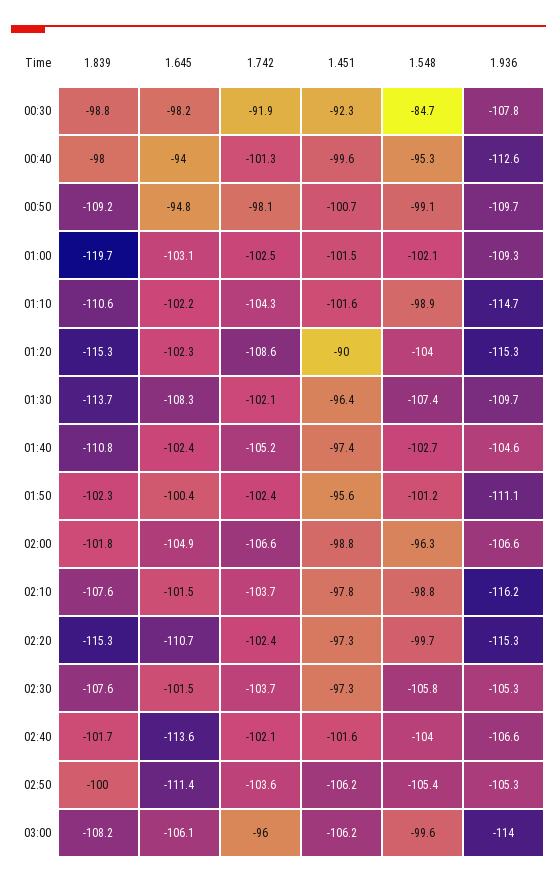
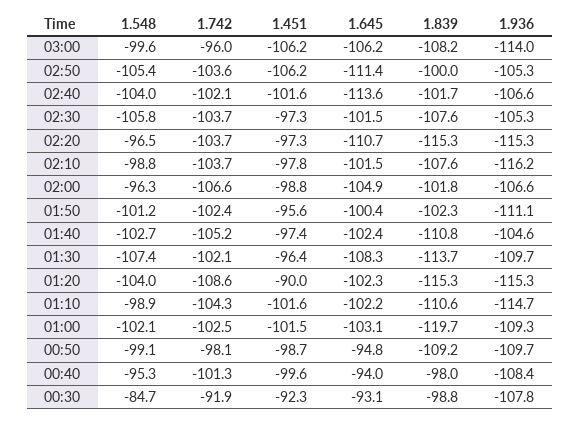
  {
    "1.839": {
      "00:30": -98.8,
      "00:40": -98,
      "00:50": -109.2,
      "01:00": -119.7,
      "01:10": -110.6,
      "01:20": -115.3,
      "01:30": -113.7,
      "01:40": -110.8,
      "01:50": -102.3,
      "02:00": -101.8,
      "02:10": -107.6,
      "02:20": -115.3,
      "02:30": -107.6,
      "02:40": -101.7,
      "02:50": -100,
      "03:00": -108.2
    },
    "1.645": {
-     "00:30": -98.2,
+     "00:30": -93.1,
      "00:40": -94,
      "00:50": -94.8,
      "01:00": -103.1,
      "01:10": -102.2,
      "01:20": -102.3,
      "01:30": -108.3,
      "01:40": -102.4,
      "01:50": -100.4,
      "02:00": -104.9,
      "02:10": -101.5,
      "02:20": -110.7,
      "02:30": -101.5,
      "02:40": -113.6,
      "02:50": -111.4,
-     "03:00": -106.1
+     "03:00": -106.2
    },
    "1.742": {
      "00:30": -91.9,
      "00:40": -101.3,
      "00:50": -98.1,
      "01:00": -102.5,
      "01:10": -104.3,
      "01:20": -108.6,
      "01:30": -102.1,
      "01:40": -105.2,
      "01:50": -102.4,
      "02:00": -106.6,
      "02:10": -103.7,
-     "02:20": -102.4,
+     "02:20": -103.7,
      "02:30": -103.7,
      "02:40": -102.1,
      "02:50": -103.6,
      "03:00": -96
    },
    "1.451": {
      "00:30": -92.3,
      "00:40": -99.6,
-     "00:50": -100.7,
+     "00:50": -98.7,
      "01:00": -101.5,
      "01:10": -101.6,
      "01:20": -90,
      "01:30": -96.4,
      "01:40": -97.4,
      "01:50": -95.6,
      "02:00": -98.8,
      "02:10": -97.8,
      "02:20": -97.3,
      "02:30": -97.3,
      "02:40": -101.6,
      "02:50": -106.2,
      "03:00": -106.2
    },
    "1.548": {
      "00:30": -84.7,
      "00:40": -95.3,
      "00:50": -99.1,
      "01:00": -102.1,
      "01:10": -98.9,
      "01:20": -104,
      "01:30": -107.4,
      "01:40": -102.7,
      "01:50": -101.2,
      "02:00": -96.3,
      "02:10": -98.8,
-     "02:20": -99.7,
+     "02:20": -96.5,
      "02:30": -105.8,
      "02:40": -104,
      "02:50": -105.4,
      "03:00": -99.6
    },
    "1.936": {
      "00:30": -107.8,
-     "00:40": -112.6,
+     "00:40": -108.4,
      "00:50": -109.7,
      "01:00": -109.3,
      "01:10": -114.7,
      "01:20": -115.3,
      "01:30": -109.7,
      "01:40": -104.6,
      "01:50": -111.1,
      "02:00": -106.6,
      "02:10": -116.2,
      "02:20": -115.3,
      "02:30": -105.3,
      "02:40": -106.6,
      "02:50": -105.3,
      "03:00": -114
    }
  }

